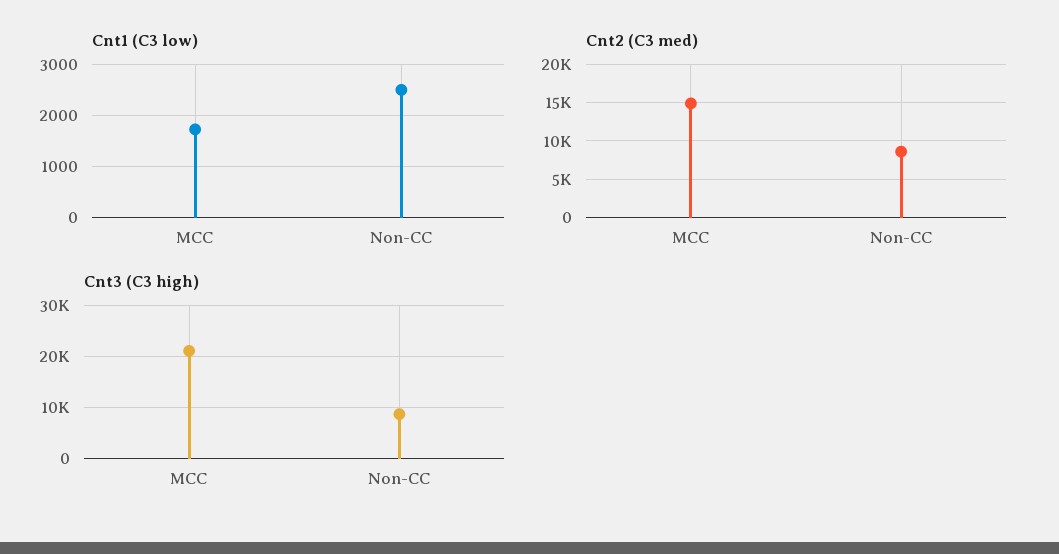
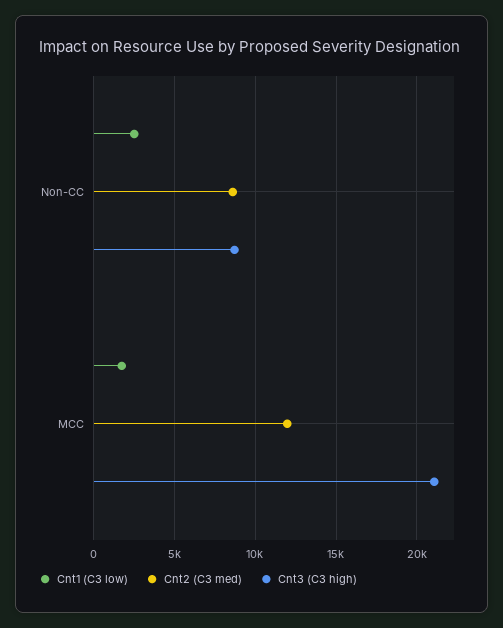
  {
    "Cnt1 (C3 low)": {
      "MCC": 1800,
      "Non-CC": 2400
    },
    "Cnt2 (C3 med)": {
-     "MCC": 15000,
+     "MCC": 12000,
      "Non-CC": 8500
    },
    "Cnt3 (C3 high)": {
      "MCC": 21000,
      "Non-CC": 8500
    }
  }

